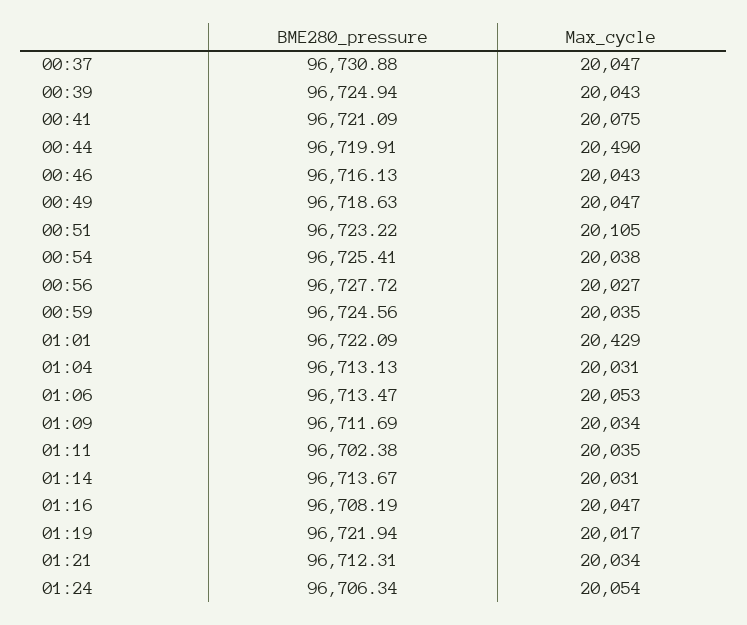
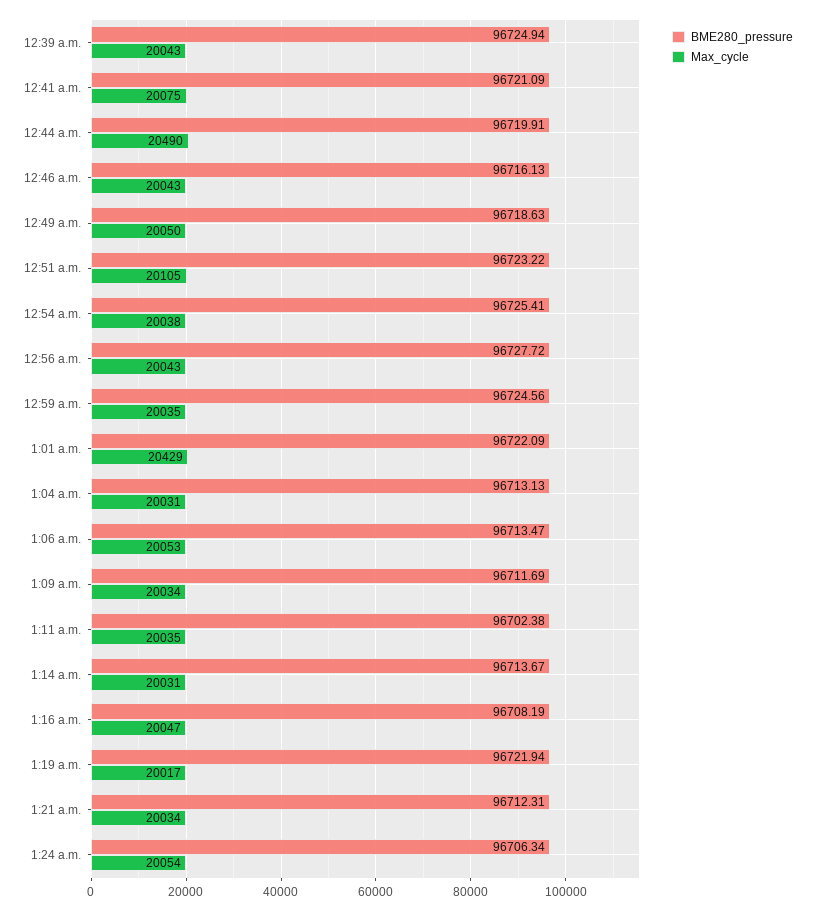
  {
    "BME280_pressure": {
-     "00:37": 96730.88,
      "00:39": 96724.94,
      "00:41": 96721.09,
      "00:44": 96719.91,
      "00:46": 96716.13,
      "00:49": 96718.63,
      "00:51": 96723.22,
      "00:54": 96725.41,
      "00:56": 96727.72,
      "00:59": 96724.56,
      "01:01": 96722.09,
      "01:04": 96713.13,
      "01:06": 96713.47,
      "01:09": 96711.69,
      "01:11": 96702.38,
      "01:14": 96713.67,
      "01:16": 96708.19,
      "01:19": 96721.94,
      "01:21": 96712.31,
      "01:24": 96706.34
    },
    "Max_cycle": {
-     "00:37": 20047,
      "00:39": 20043,
      "00:41": 20075,
      "00:44": 20490,
      "00:46": 20043,
-     "00:49": 20047,
+     "00:49": 20050,
      "00:51": 20105,
      "00:54": 20038,
-     "00:56": 20027,
+     "00:56": 20043,
      "00:59": 20035,
      "01:01": 20429,
      "01:04": 20031,
      "01:06": 20053,
      "01:09": 20034,
      "01:11": 20035,
      "01:14": 20031,
      "01:16": 20047,
      "01:19": 20017,
      "01:21": 20034,
      "01:24": 20054
    }
  }

